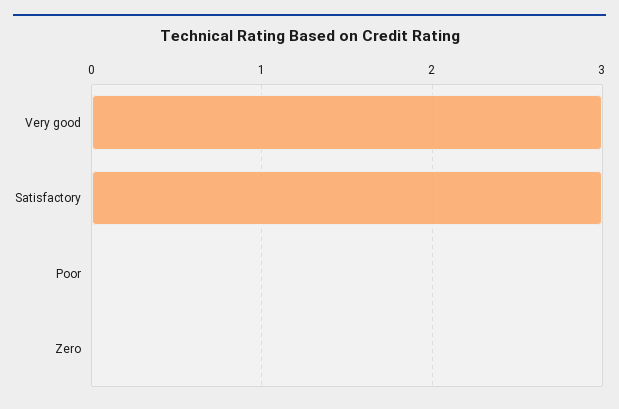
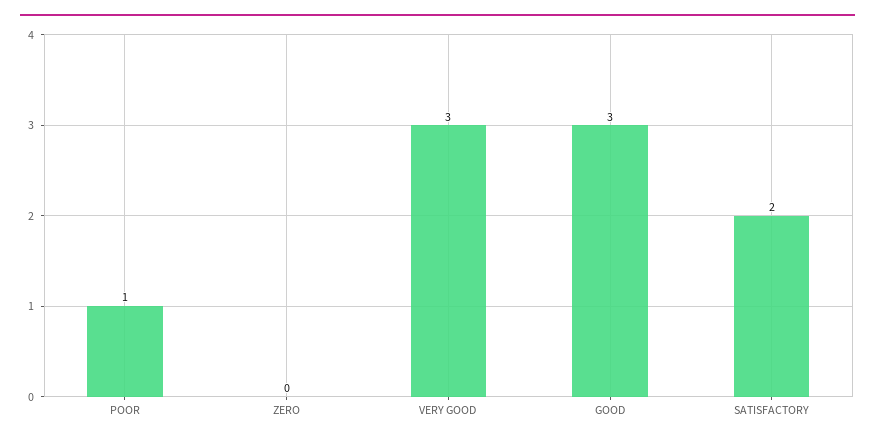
  {
    "Very good": 3,
-   "Satisfactory": 3,
+   "Satisfactory": 2,
-   "Poor": 0,
+   "Poor": 1,
-   "Zero": 0
+   "Zero": 0,
+   "GOOD": 3
  }

